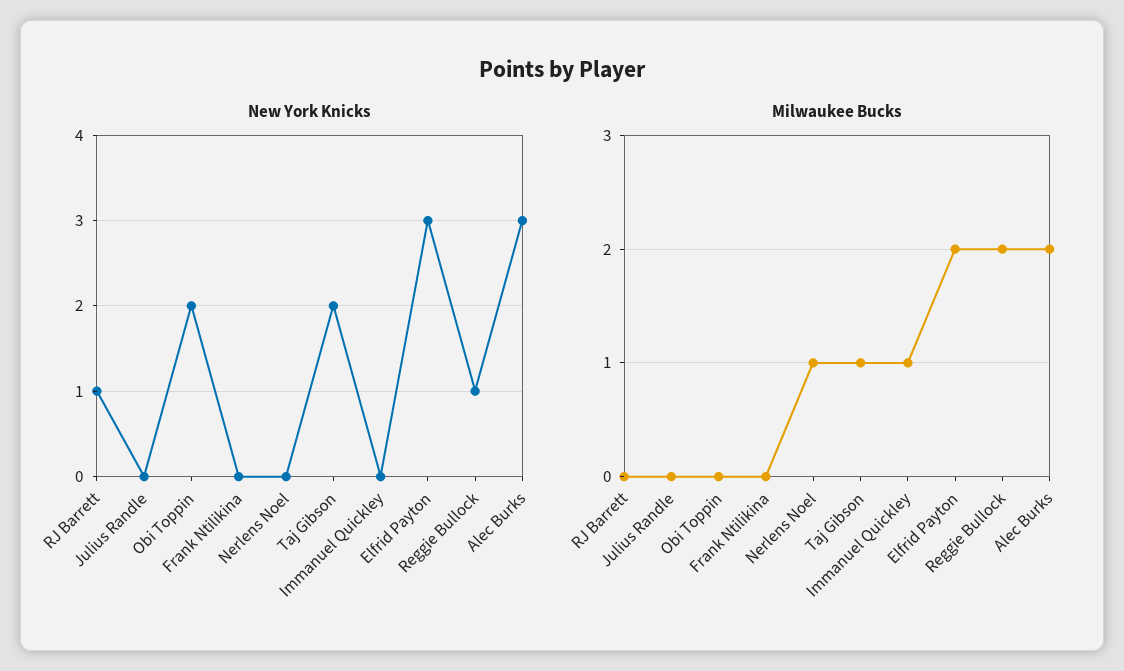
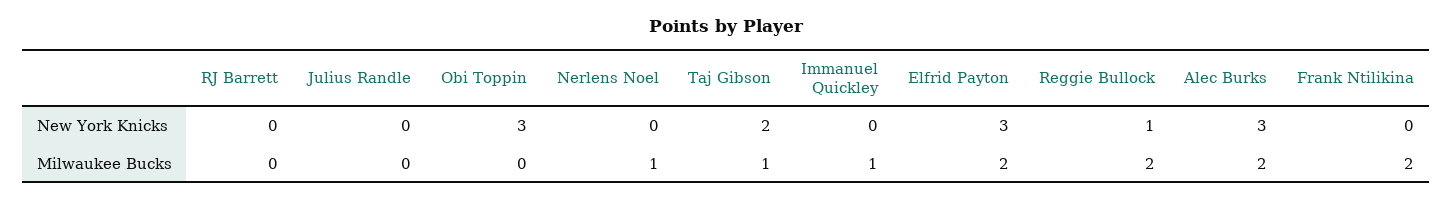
  {
    "New York Knicks": {
-     "RJ Barrett": 1,
+     "RJ Barrett": 0,
      "Julius Randle": 0,
-     "Obi Toppin": 2,
+     "Obi Toppin": 3,
      "Frank Ntilikina": 0,
      "Nerlens Noel": 0,
      "Taj Gibson": 2,
      "Immanuel Quickley": 0,
      "Elfrid Payton": 3,
      "Reggie Bullock": 1,
      "Alec Burks": 3
    },
    "Milwaukee Bucks": {
      "RJ Barrett": 0,
      "Julius Randle": 0,
      "Obi Toppin": 0,
-     "Frank Ntilikina": 0,
+     "Frank Ntilikina": 2,
      "Nerlens Noel": 1,
      "Taj Gibson": 1,
      "Immanuel Quickley": 1,
      "Elfrid Payton": 2,
      "Reggie Bullock": 2,
      "Alec Burks": 2
    }
  }

